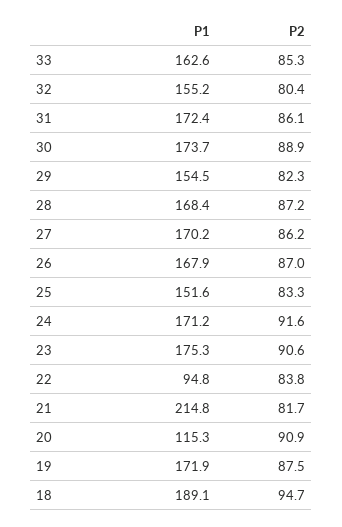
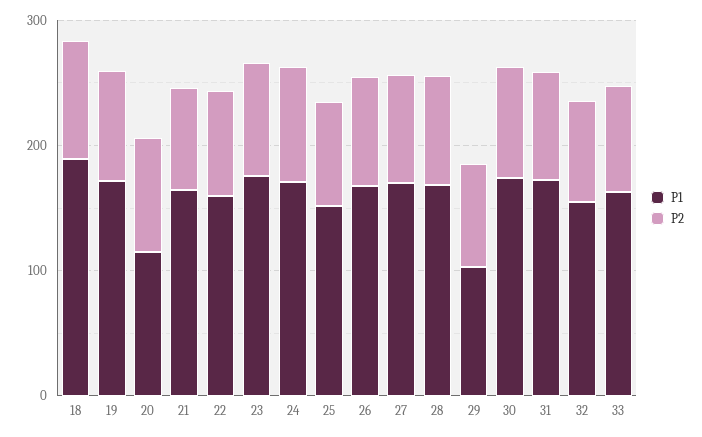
  {
    "P1": {
      "33": 162.6,
      "32": 155.2,
      "31": 172.4,
      "30": 173.7,
-     "29": 154.5,
+     "29": 100,
      "28": 168.4,
      "27": 170.2,
      "26": 167.9,
      "25": 151.6,
      "24": 171.2,
      "23": 175.3,
-     "22": 94.8,
+     "22": 160,
-     "21": 214.8,
+     "21": 160,
      "20": 115.3,
      "19": 171.9,
      "18": 189.1
    },
    "P2": {
      "33": 85.3,
      "32": 80.4,
      "31": 86.1,
      "30": 88.9,
      "29": 82.3,
      "28": 87.2,
      "27": 86.2,
      "26": 87,
      "25": 83.3,
      "24": 91.6,
      "23": 90.6,
      "22": 83.8,
      "21": 81.7,
      "20": 90.9,
      "19": 87.5,
      "18": 94.7
    }
  }

